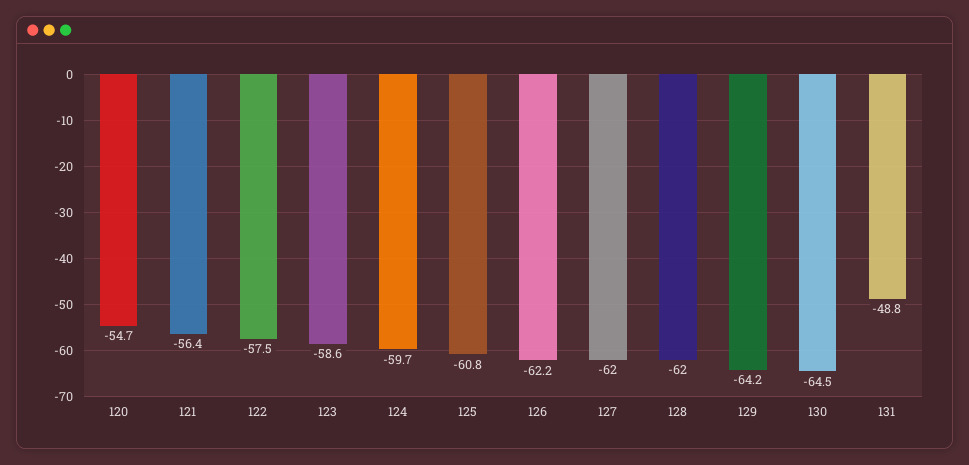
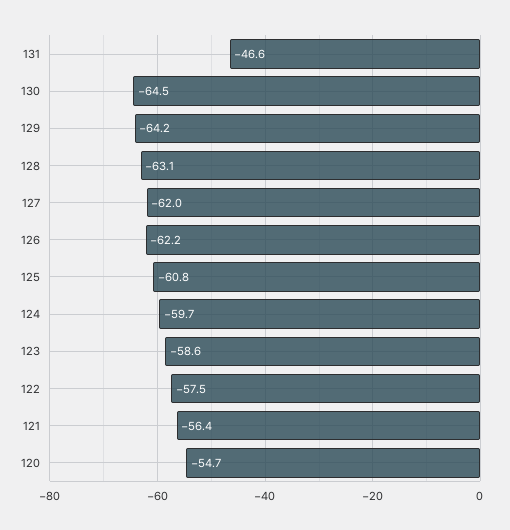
  {
    "120": -54.7,
    "121": -56.4,
    "122": -57.5,
    "123": -58.6,
    "124": -59.7,
    "125": -60.8,
    "126": -62.2,
    "127": -62,
-   "128": -62,
+   "128": -63.1,
    "129": -64.2,
    "130": -64.5,
-   "131": -48.8
+   "131": -46.6
  }

